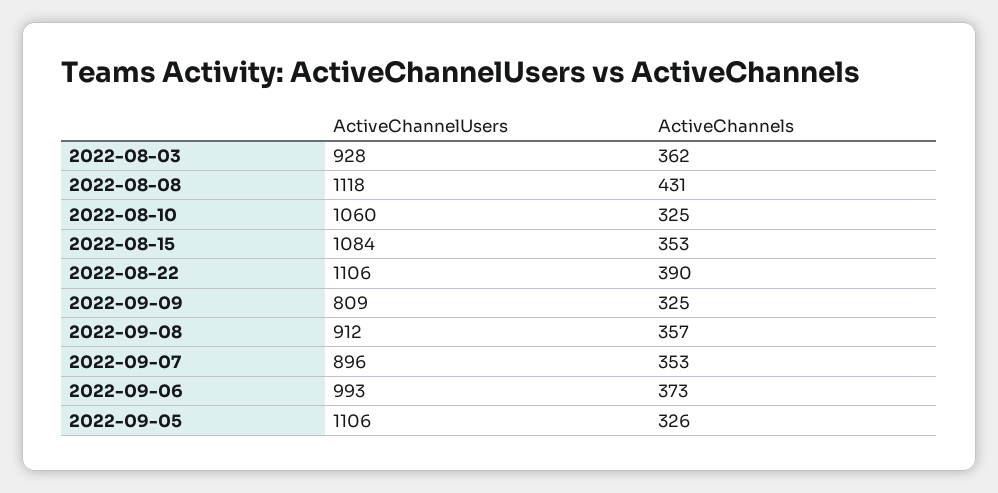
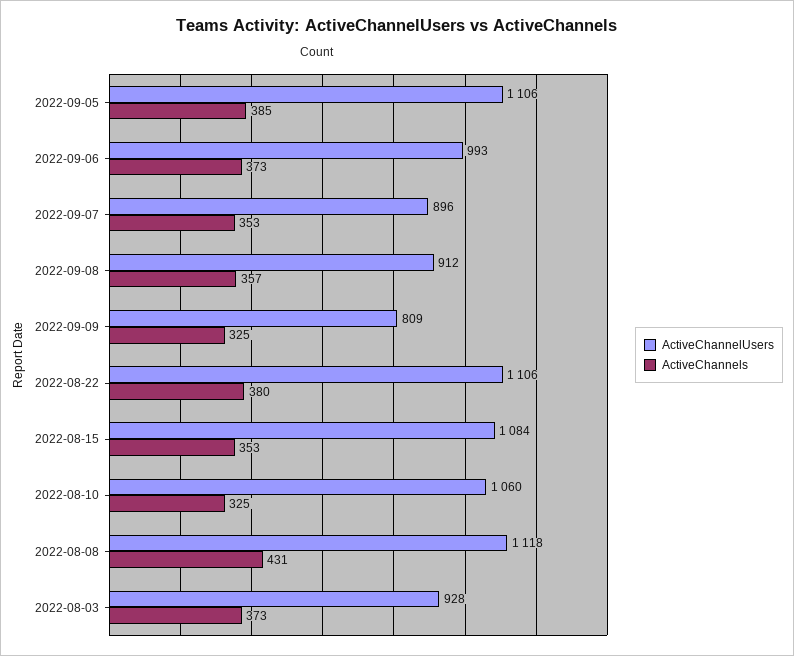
  {
    "ActiveChannelUsers": {
      "2022-08-03": 928,
      "2022-08-08": 1118,
      "2022-08-10": 1060,
      "2022-08-15": 1084,
      "2022-08-22": 1106,
      "2022-09-09": 809,
      "2022-09-08": 912,
      "2022-09-07": 896,
      "2022-09-06": 993,
      "2022-09-05": 1106
    },
    "ActiveChannels": {
-     "2022-08-03": 362,
+     "2022-08-03": 373,
      "2022-08-08": 431,
      "2022-08-10": 325,
      "2022-08-15": 353,
-     "2022-08-22": 390,
+     "2022-08-22": 380,
      "2022-09-09": 325,
      "2022-09-08": 357,
      "2022-09-07": 353,
      "2022-09-06": 373,
-     "2022-09-05": 326
+     "2022-09-05": 385
    }
  }

